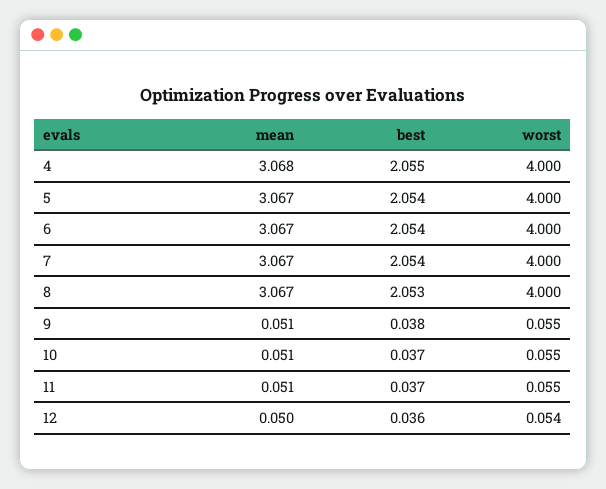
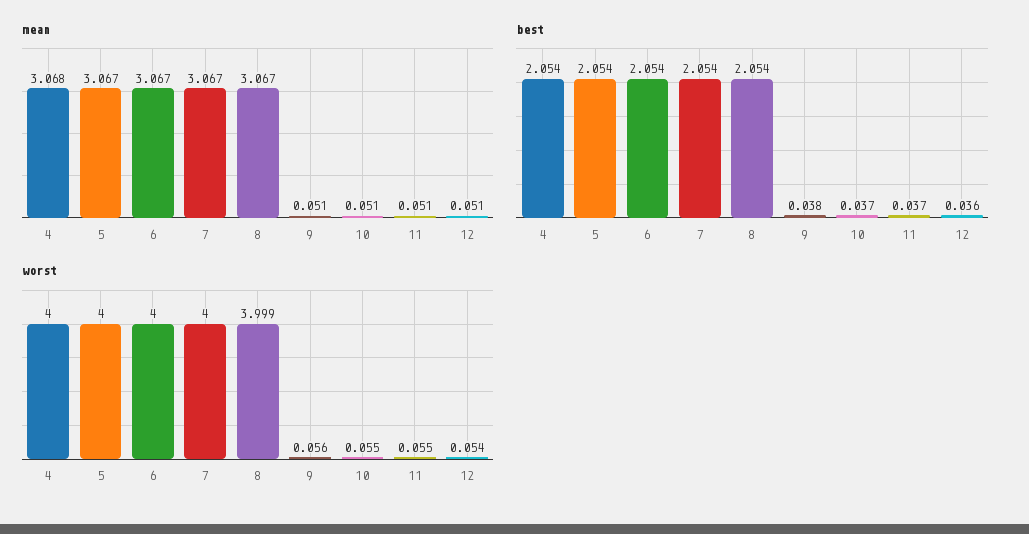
  {
    "mean": {
      "4": 3.068,
      "5": 3.067,
      "6": 3.067,
      "7": 3.067,
      "8": 3.067,
      "9": 0.051,
      "10": 0.051,
      "11": 0.051,
-     "12": 0.05
+     "12": 0.051
    },
    "best": {
-     "4": 2.055,
+     "4": 2.054,
      "5": 2.054,
      "6": 2.054,
      "7": 2.054,
-     "8": 2.053,
+     "8": 2.054,
      "9": 0.038,
      "10": 0.037,
      "11": 0.037,
      "12": 0.036
    },
    "worst": {
      "4": 4,
      "5": 4,
      "6": 4,
      "7": 4,
-     "8": 4,
+     "8": 3.999,
-     "9": 0.055,
+     "9": 0.056,
      "10": 0.055,
      "11": 0.055,
      "12": 0.054
    }
  }

